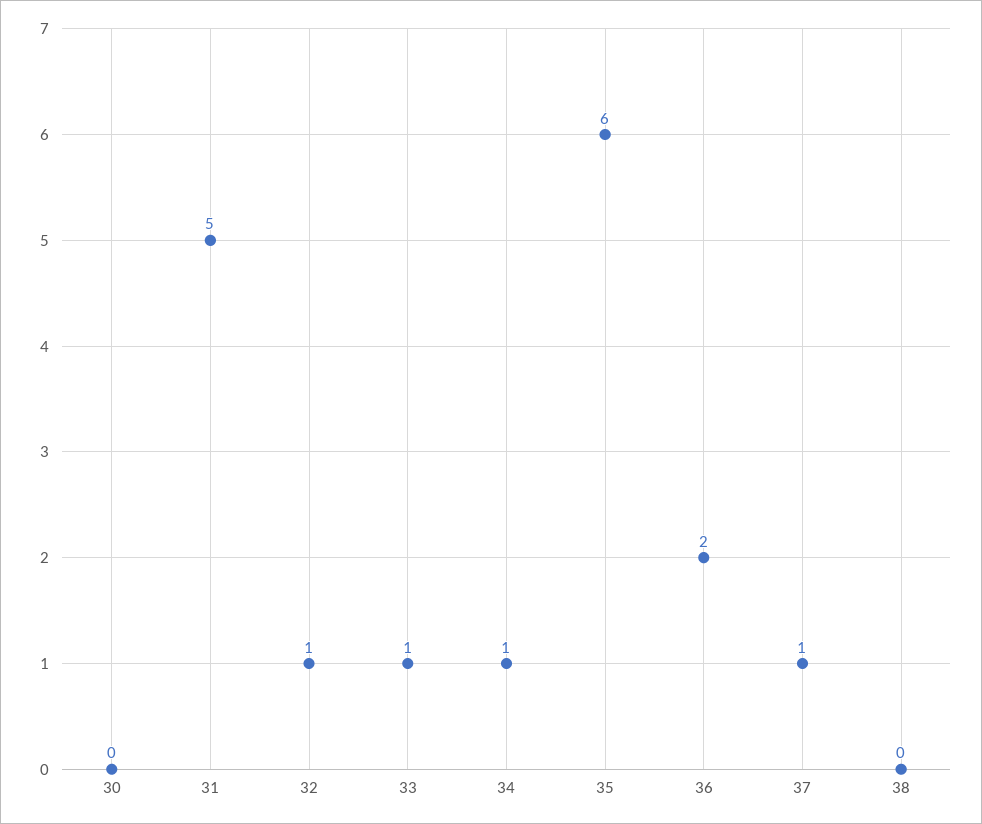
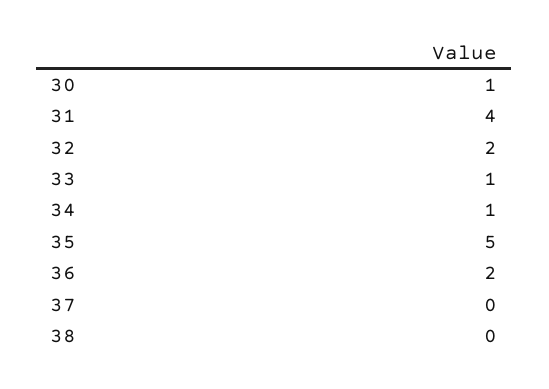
  {
-   "30": 0,
+   "30": 1,
-   "31": 5,
+   "31": 4,
-   "32": 1,
+   "32": 2,
    "33": 1,
    "34": 1,
-   "35": 6,
+   "35": 5,
    "36": 2,
-   "37": 1,
+   "37": 0,
    "38": 0
  }

